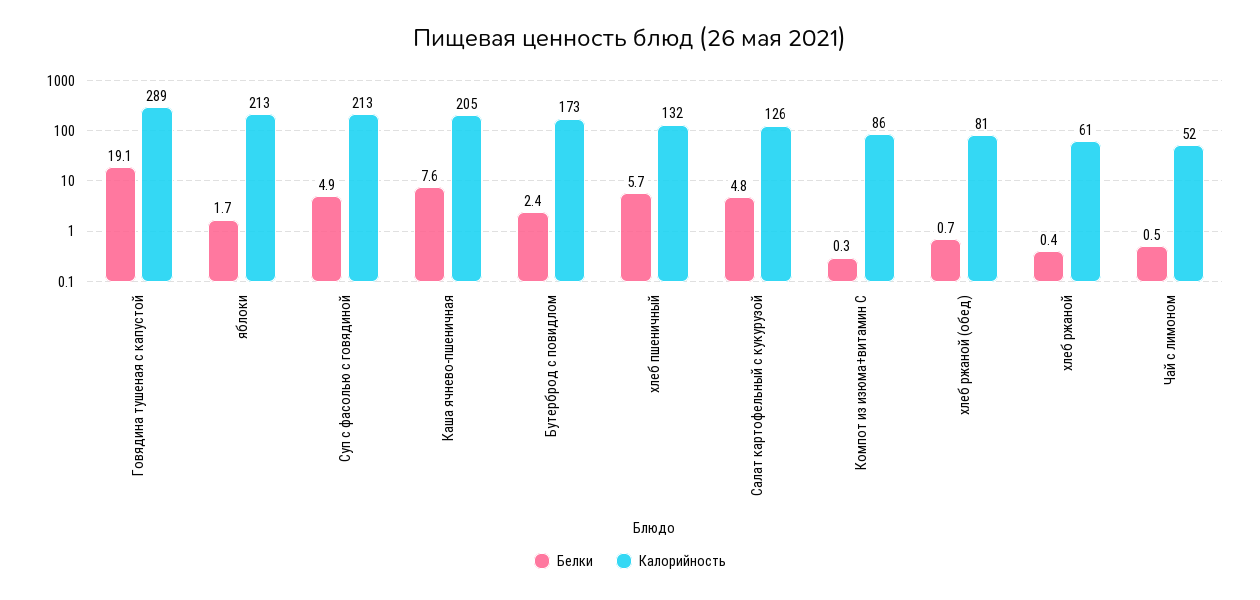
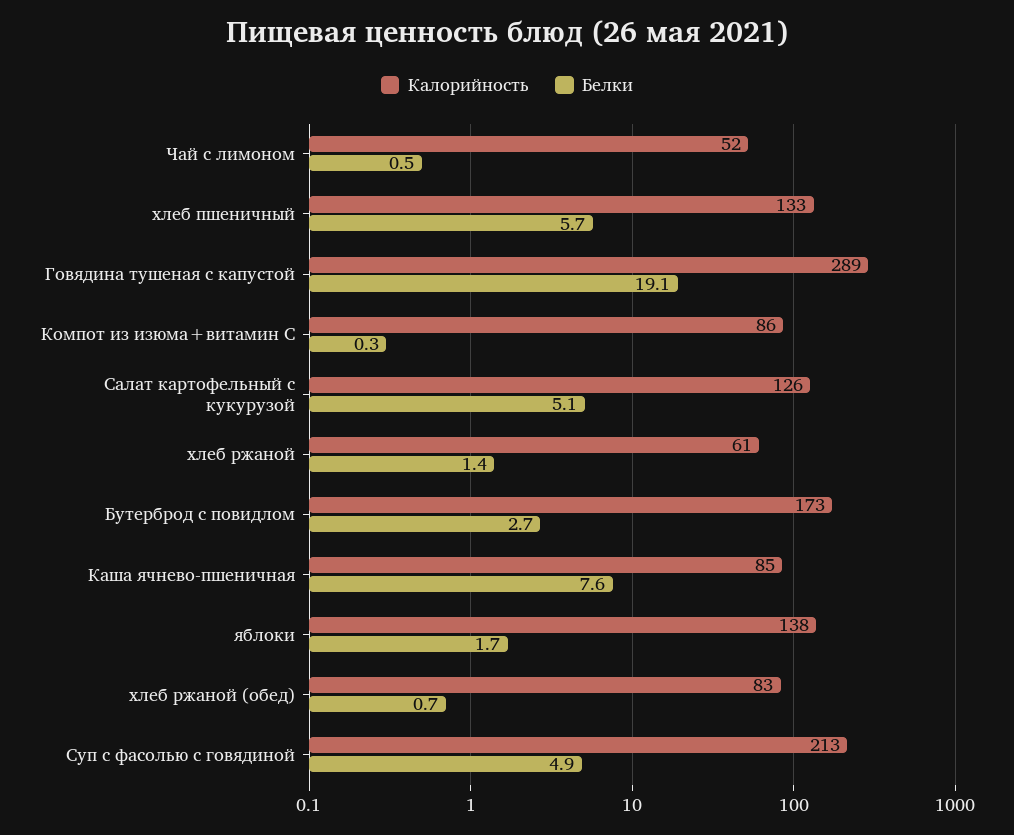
  {
    "Белки": {
      "Говядина тушеная с капустой": 19.1,
      "яблоки": 1.7,
      "Суп с фасолью с говядиной": 4.9,
      "Каша ячнево-пшеничная": 7.6,
-     "Бутерброд с повидлом": 2.4,
+     "Бутерброд с повидлом": 2.7,
      "хлеб пшеничный": 5.7,
-     "Салат картофельный с кукурузой": 4.8,
+     "Салат картофельный с кукурузой": 5.1,
      "Компот из изюма+витамин С": 0.3,
      "хлеб ржаной (обед)": 0.7,
-     "хлеб ржаной": 0.4,
+     "хлеб ржаной": 1.4,
      "Чай с лимоном": 0.5
    },
    "Калорийность": {
      "Говядина тушеная с капустой": 289,
-     "яблоки": 213,
+     "яблоки": 138,
      "Суп с фасолью с говядиной": 213,
-     "Каша ячнево-пшеничная": 205,
+     "Каша ячнево-пшеничная": 85,
      "Бутерброд с повидлом": 173,
-     "хлеб пшеничный": 132,
+     "хлеб пшеничный": 133,
      "Салат картофельный с кукурузой": 126,
      "Компот из изюма+витамин С": 86,
-     "хлеб ржаной (обед)": 81,
+     "хлеб ржаной (обед)": 83,
      "хлеб ржаной": 61,
      "Чай с лимоном": 52
    }
  }

